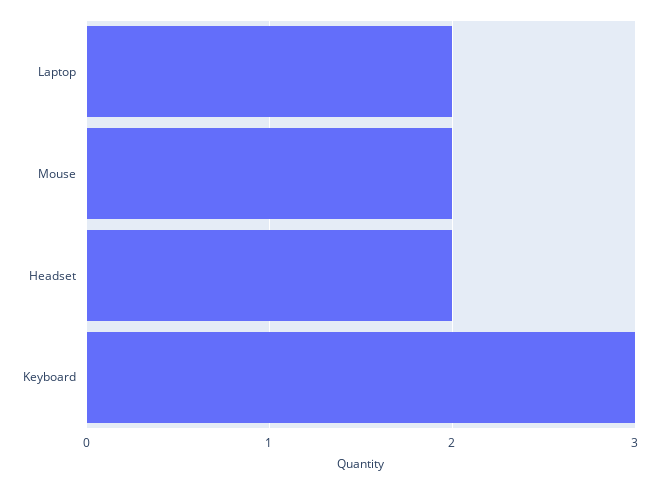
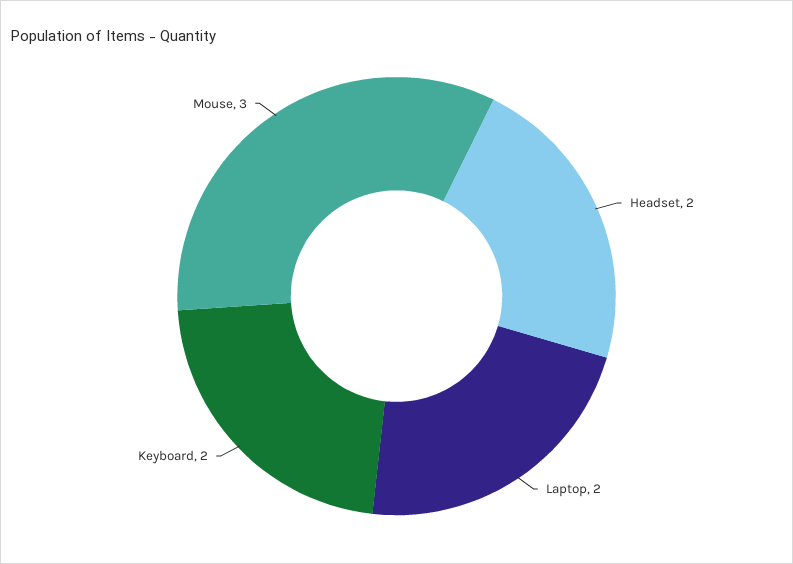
  {
    "Laptop": 2,
-   "Mouse": 2,
+   "Mouse": 3,
    "Headset": 2,
-   "Keyboard": 3
+   "Keyboard": 2
  }

